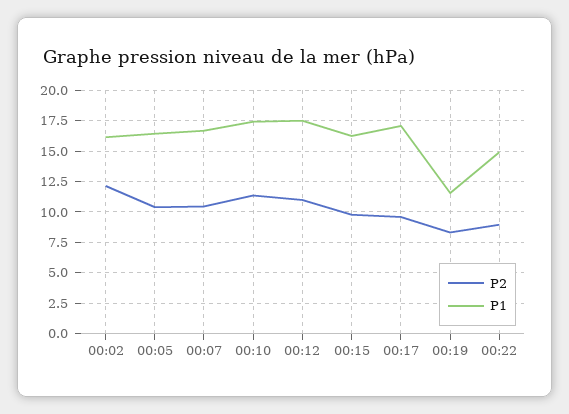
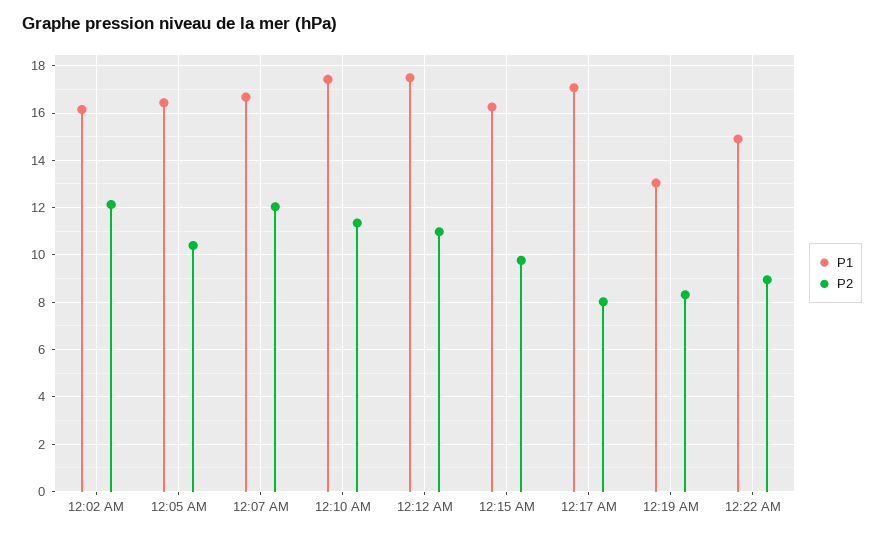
  {
    "P2": {
      "00:02": 12,
      "00:05": 10.5,
-     "00:07": 10.5,
+     "00:07": 12,
      "00:10": 11.5,
      "00:12": 11,
      "00:15": 10,
-     "00:17": 9.5,
+     "00:17": 8,
      "00:19": 8.5,
      "00:22": 9
    },
    "P1": {
      "00:02": 16,
      "00:05": 16.5,
      "00:07": 16.5,
      "00:10": 17.5,
      "00:12": 17.5,
      "00:15": 16.5,
      "00:17": 17,
-     "00:19": 11.5,
+     "00:19": 13,
      "00:22": 15
    }
  }

